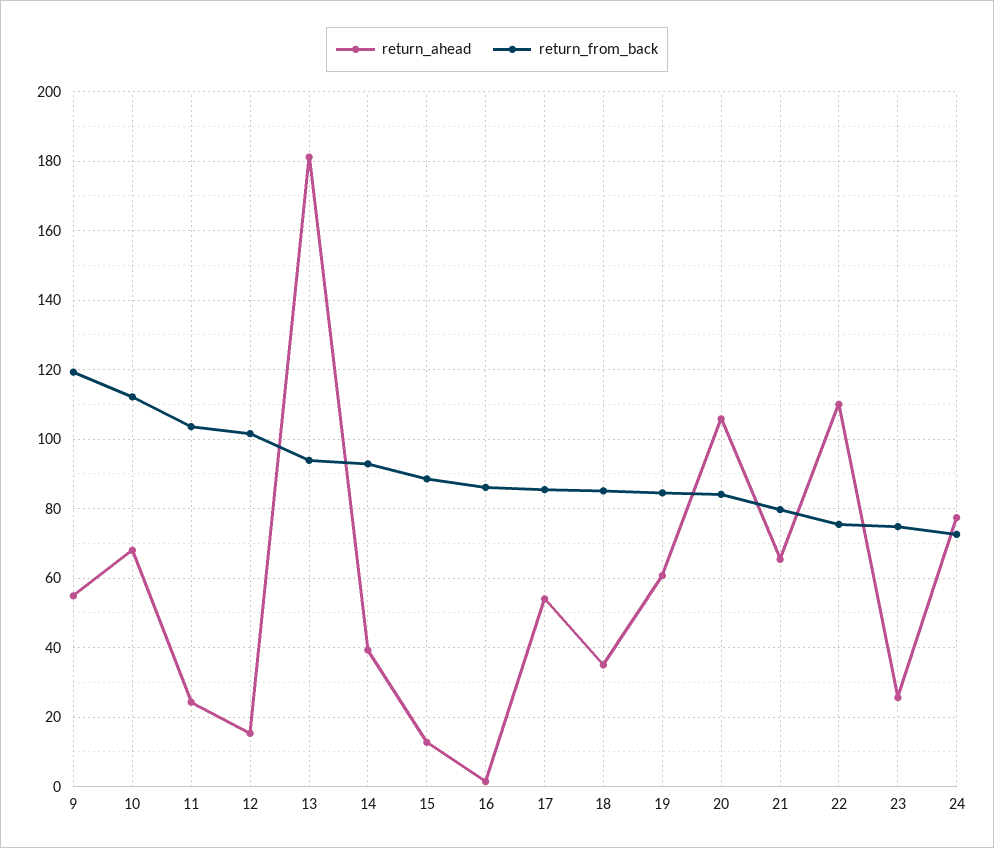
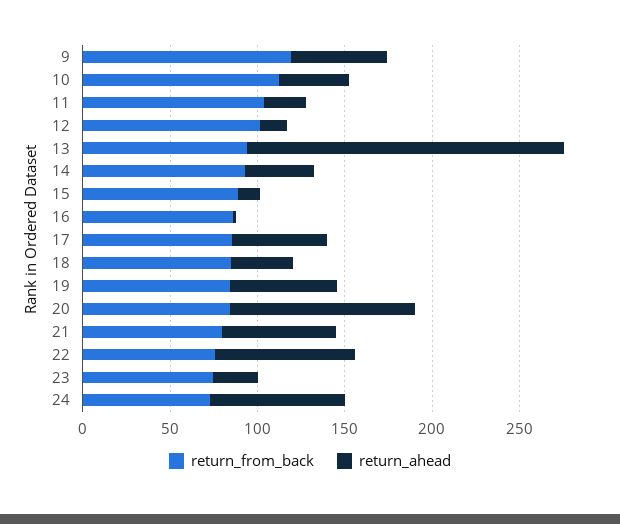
  {
    "return_ahead": {
      "9": 54,
-     "10": 68,
+     "10": 40,
      "11": 24,
      "12": 16,
      "13": 182,
      "14": 40,
      "15": 12,
      "16": 2,
      "17": 54,
      "18": 36,
      "19": 60,
      "20": 106,
      "21": 66,
-     "22": 110,
+     "22": 80,
      "23": 26,
      "24": 78
    },
    "return_from_back": {
      "9": 120,
      "10": 112,
      "11": 104,
      "12": 102,
      "13": 94,
      "14": 92,
      "15": 88,
      "16": 86,
      "17": 86,
      "18": 86,
      "19": 84,
      "20": 84,
      "21": 80,
      "22": 76,
      "23": 74,
      "24": 72
    }
  }

